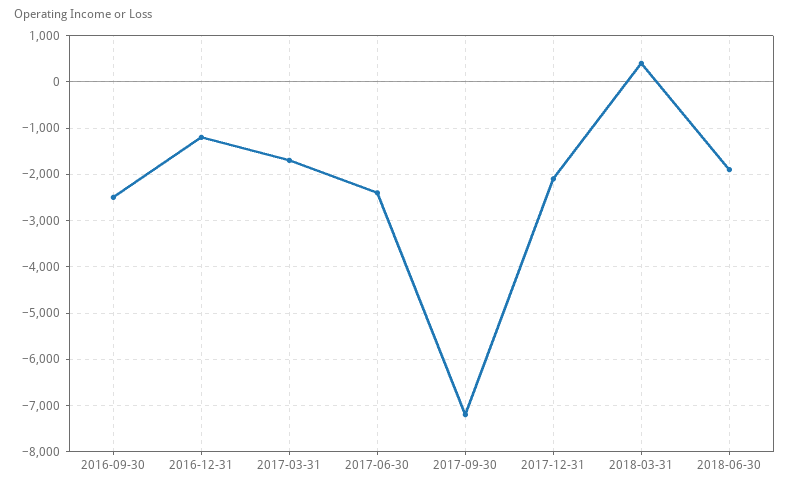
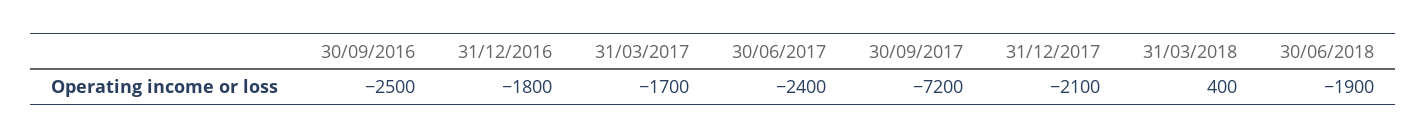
  {
    "2016-09-30": -2500,
-   "2016-12-31": -1200,
+   "2016-12-31": -1800,
    "2017-03-31": -1700,
    "2017-06-30": -2400,
    "2017-09-30": -7200,
    "2017-12-31": -2100,
    "2018-03-31": 400,
    "2018-06-30": -1900
  }

